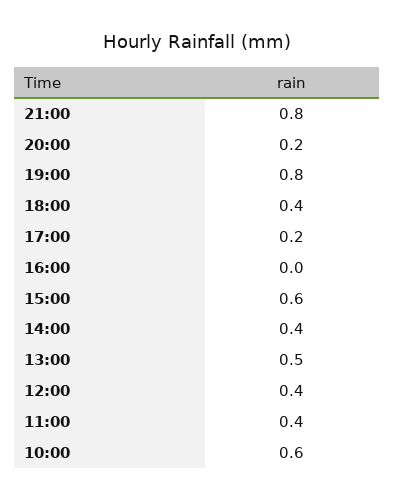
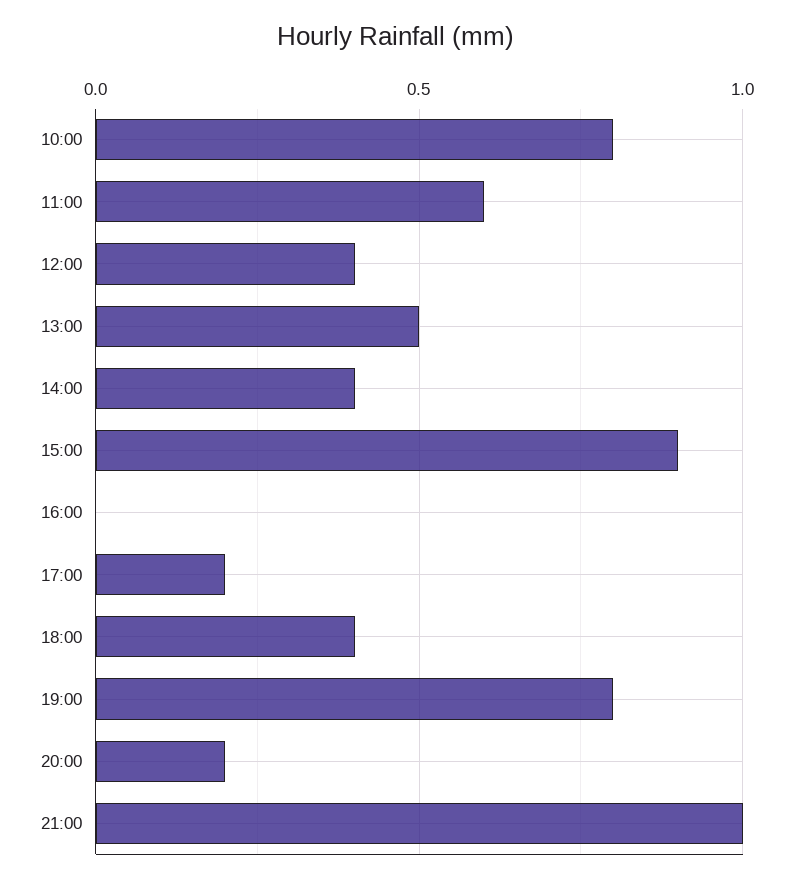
  {
-   "21:00": 0.8,
+   "21:00": 1,
    "20:00": 0.2,
    "19:00": 0.8,
    "18:00": 0.4,
    "17:00": 0.2,
    "16:00": 0,
-   "15:00": 0.6,
+   "15:00": 0.9,
    "14:00": 0.4,
    "13:00": 0.5,
    "12:00": 0.4,
-   "11:00": 0.4,
+   "11:00": 0.6,
-   "10:00": 0.6
+   "10:00": 0.8
  }

